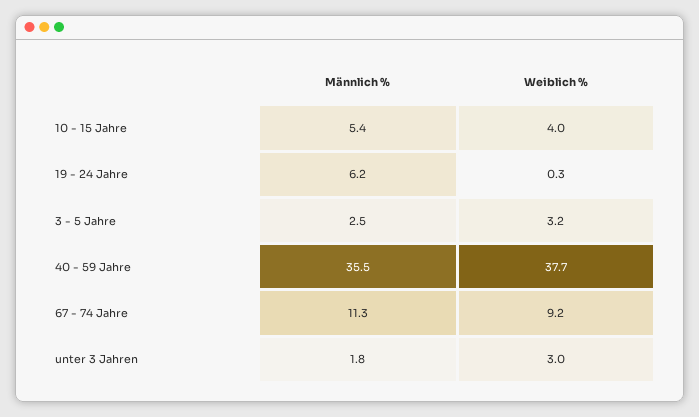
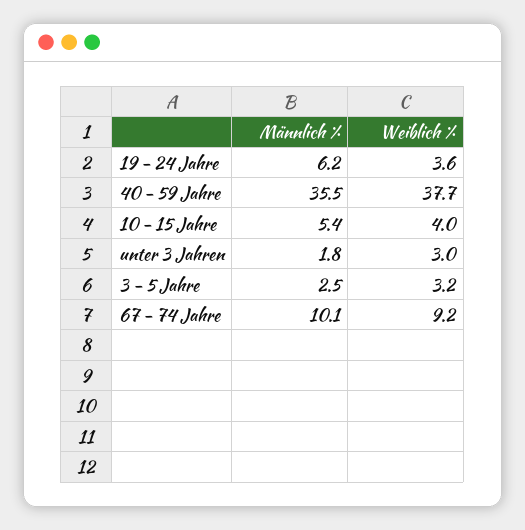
  {
    "Männlich %": {
      "10 - 15 Jahre": 5.4,
      "19 - 24 Jahre": 6.2,
      "3 - 5 Jahre": 2.5,
      "40 - 59 Jahre": 35.5,
-     "67 - 74 Jahre": 11.3,
+     "67 - 74 Jahre": 10.1,
      "unter 3 Jahren": 1.8
    },
    "Weiblich %": {
      "10 - 15 Jahre": 4,
-     "19 - 24 Jahre": 0.3,
+     "19 - 24 Jahre": 3.6,
      "3 - 5 Jahre": 3.2,
      "40 - 59 Jahre": 37.7,
      "67 - 74 Jahre": 9.2,
      "unter 3 Jahren": 3
    }
  }

